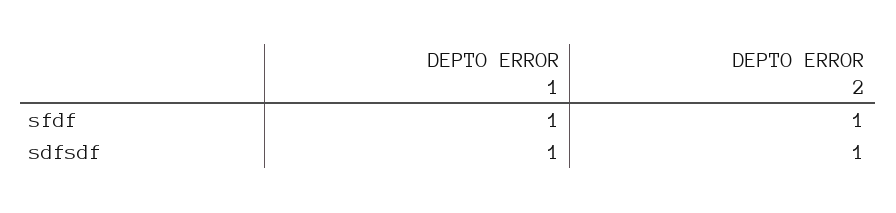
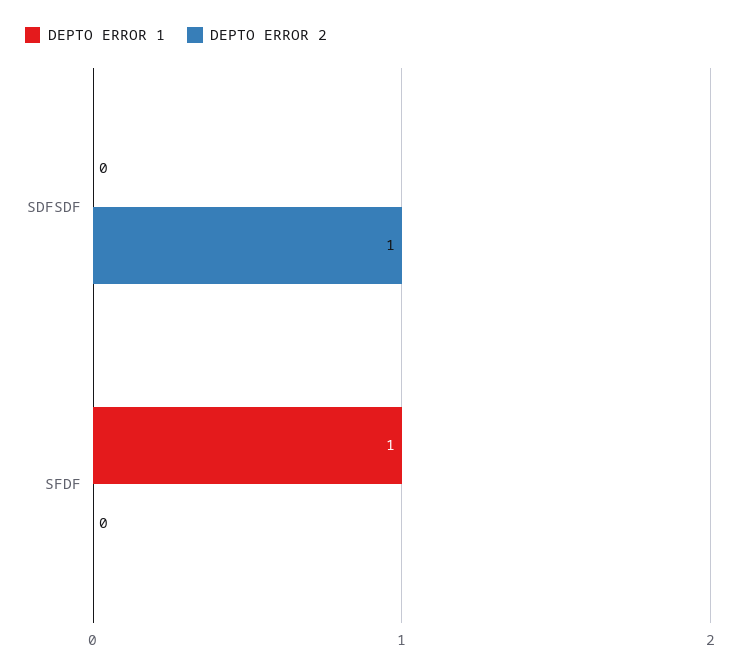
  {
    "DEPTO ERROR 1": {
      "sfdf": 1,
-     "sdfsdf": 1
+     "sdfsdf": 0
    },
    "DEPTO ERROR 2": {
-     "sfdf": 1,
+     "sfdf": 0,
      "sdfsdf": 1
    }
  }

